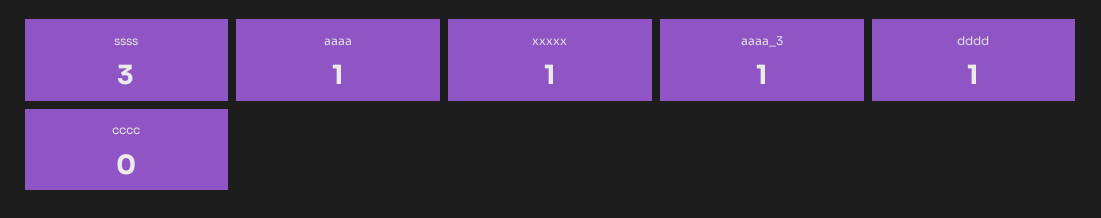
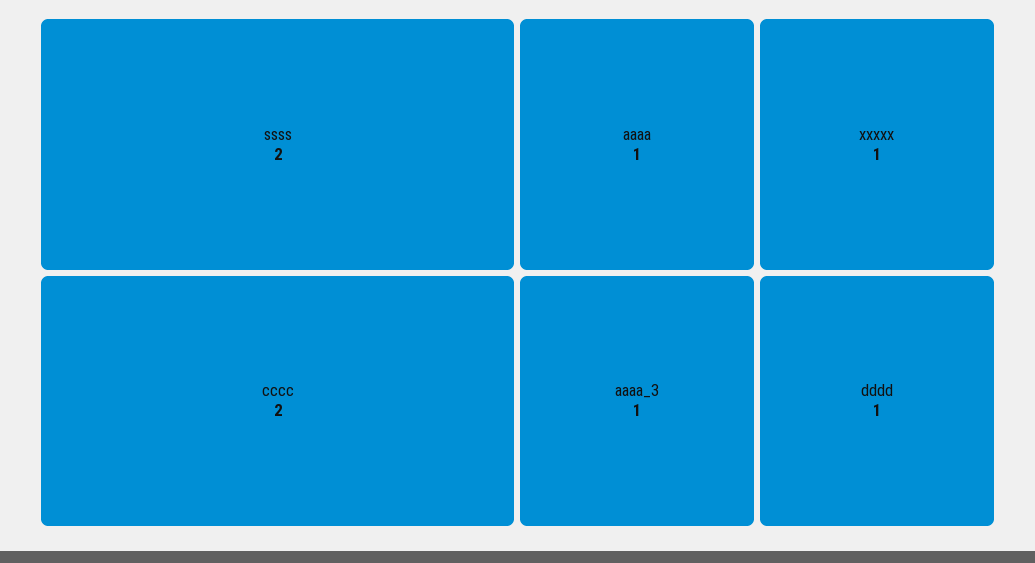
  {
-   "ssss": 3,
+   "ssss": 2,
    "aaaa": 1,
    "xxxxx": 1,
    "aaaa_3": 1,
    "dddd": 1,
-   "cccc": 0
+   "cccc": 2
  }

